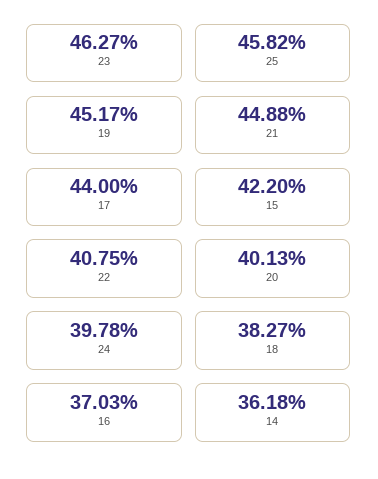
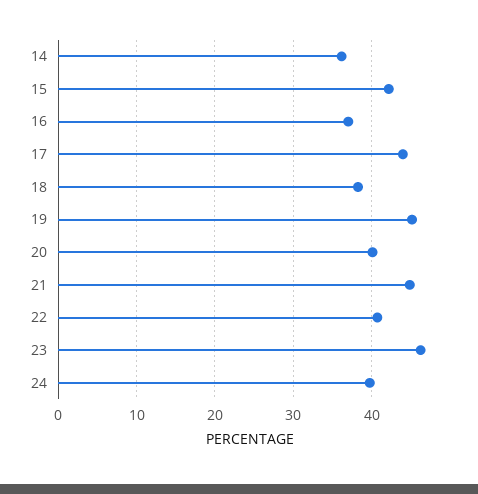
  {
    "23": 46.27,
-   "25": 45.82,
    "19": 45.17,
    "21": 44.88,
    "17": 44,
    "15": 42.2,
    "22": 40.75,
    "20": 40.13,
    "24": 39.78,
    "18": 38.27,
    "16": 37.03,
    "14": 36.18
  }

